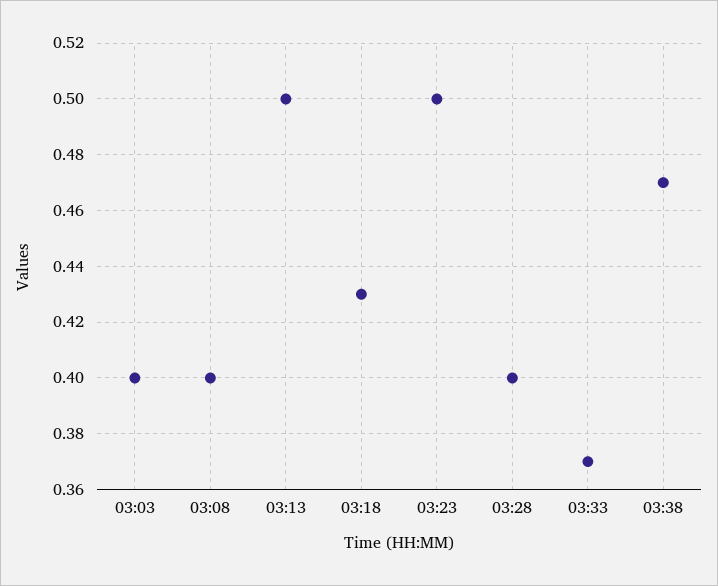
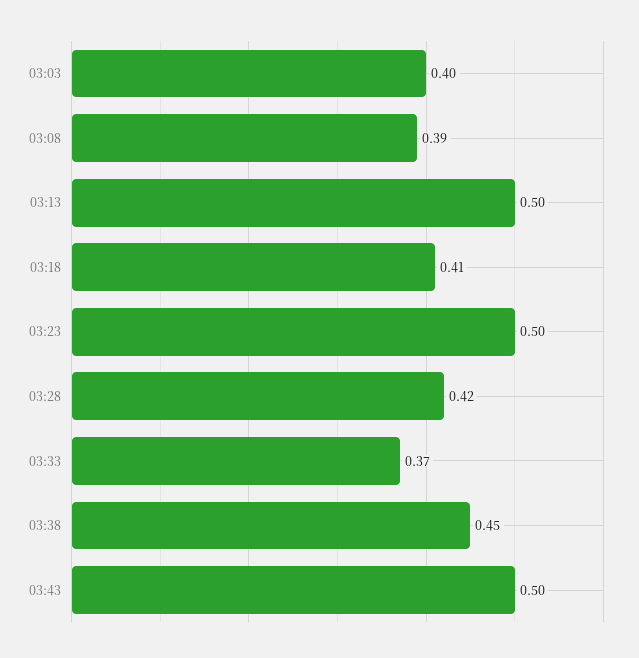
  {
    "03:03": 0.4,
-   "03:08": 0.4,
+   "03:08": 0.39,
    "03:13": 0.5,
-   "03:18": 0.43,
+   "03:18": 0.41,
    "03:23": 0.5,
-   "03:28": 0.4,
+   "03:28": 0.42,
    "03:33": 0.37,
-   "03:38": 0.47
+   "03:38": 0.45,
+   "03:43": 0.5
  }

